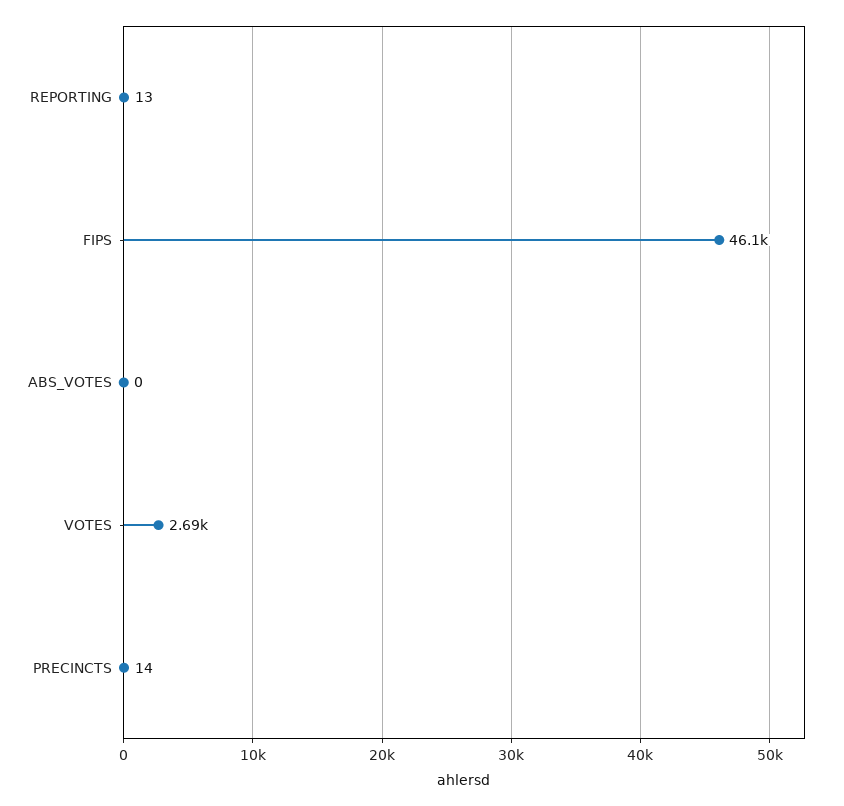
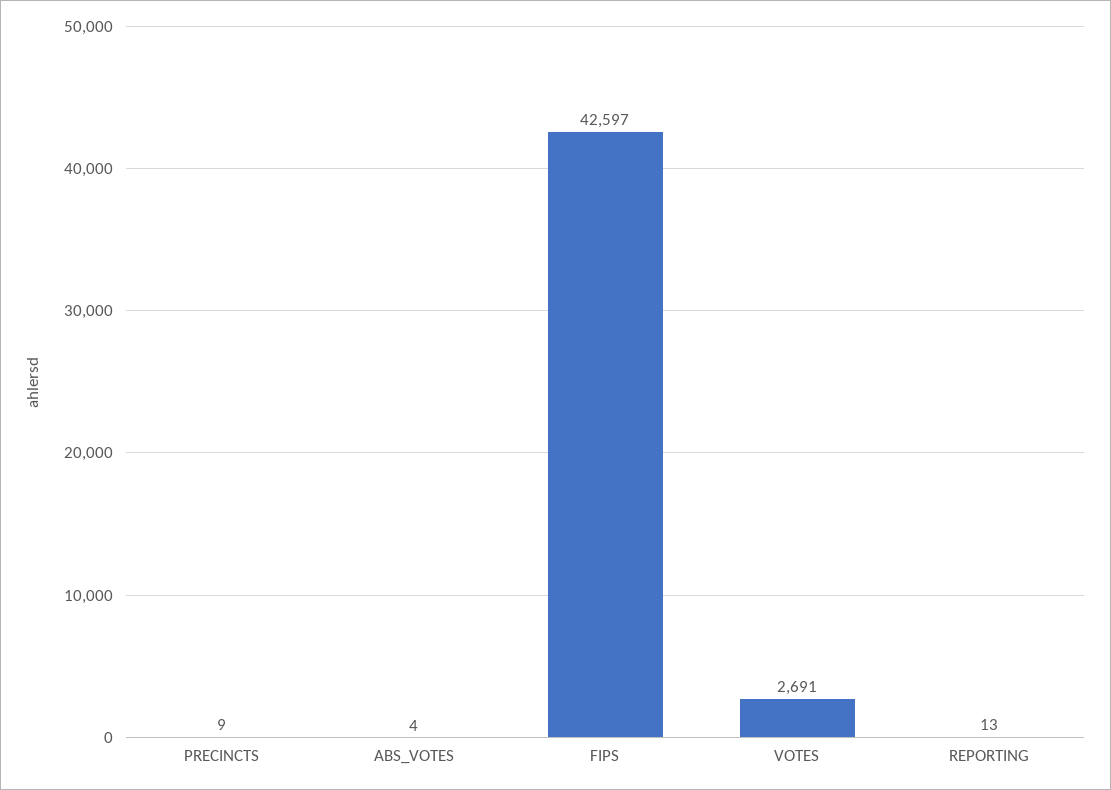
  {
    "REPORTING": 13,
-   "FIPS": 46100,
+   "FIPS": 42597,
-   "ABS_VOTES": 0,
+   "ABS_VOTES": 4,
    "VOTES": 2691,
-   "PRECINCTS": 14
+   "PRECINCTS": 9
  }

